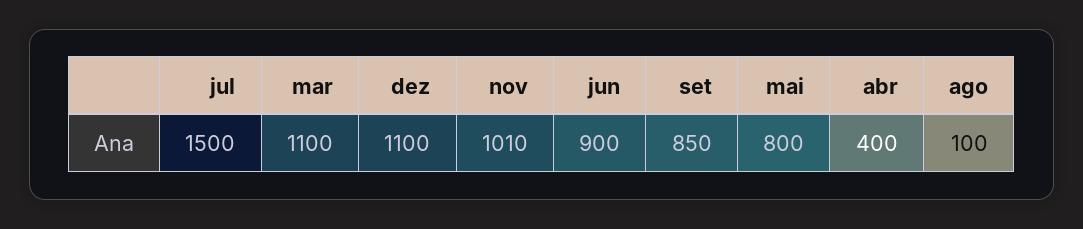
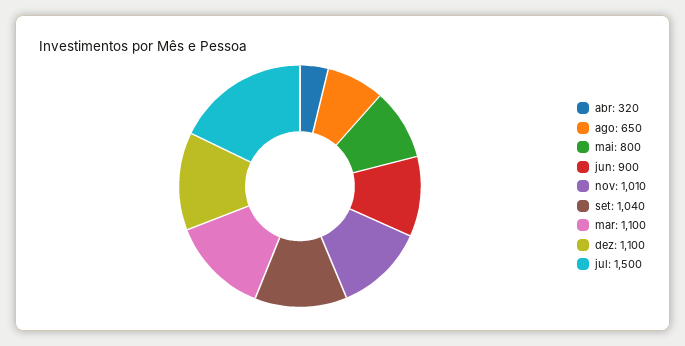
  {
    "jul": 1500,
    "mar": 1100,
    "dez": 1100,
    "nov": 1010,
    "jun": 900,
-   "set": 850,
+   "set": 1040,
    "mai": 800,
-   "abr": 400,
+   "abr": 320,
-   "ago": 100
+   "ago": 650
  }

